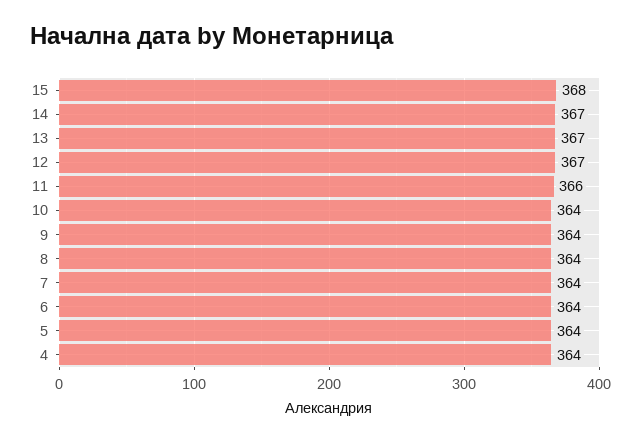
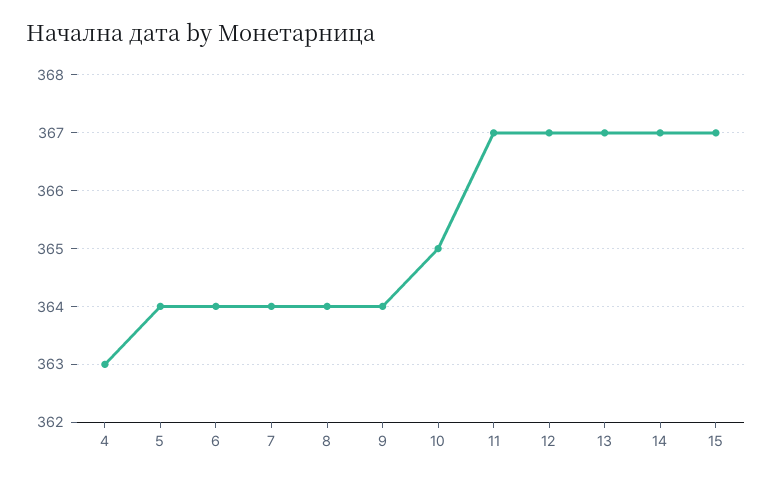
  {
-   "15": 368,
+   "15": 367,
    "14": 367,
    "13": 367,
    "12": 367,
-   "11": 366,
+   "11": 367,
-   "10": 364,
+   "10": 365,
    "9": 364,
    "8": 364,
    "7": 364,
    "6": 364,
    "5": 364,
-   "4": 364
+   "4": 363
  }

